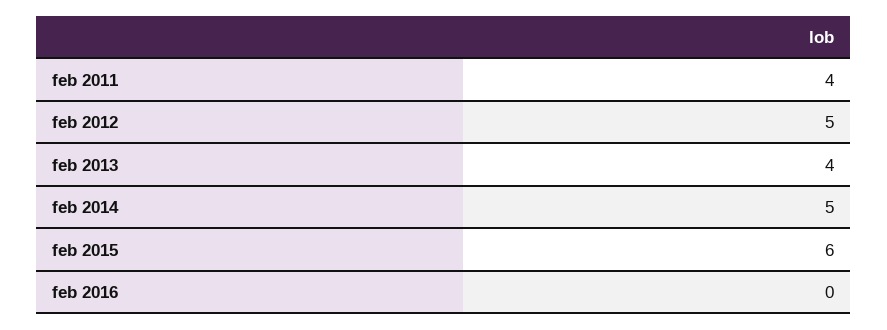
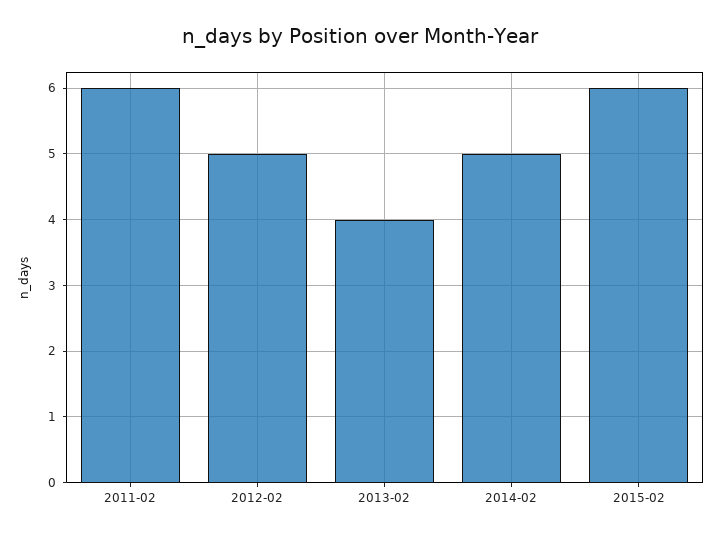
  {
-   "feb 2011": 4,
+   "feb 2011": 6,
    "feb 2012": 5,
    "feb 2013": 4,
    "feb 2014": 5,
-   "feb 2015": 6,
+   "feb 2015": 6
-   "feb 2016": 0
  }

